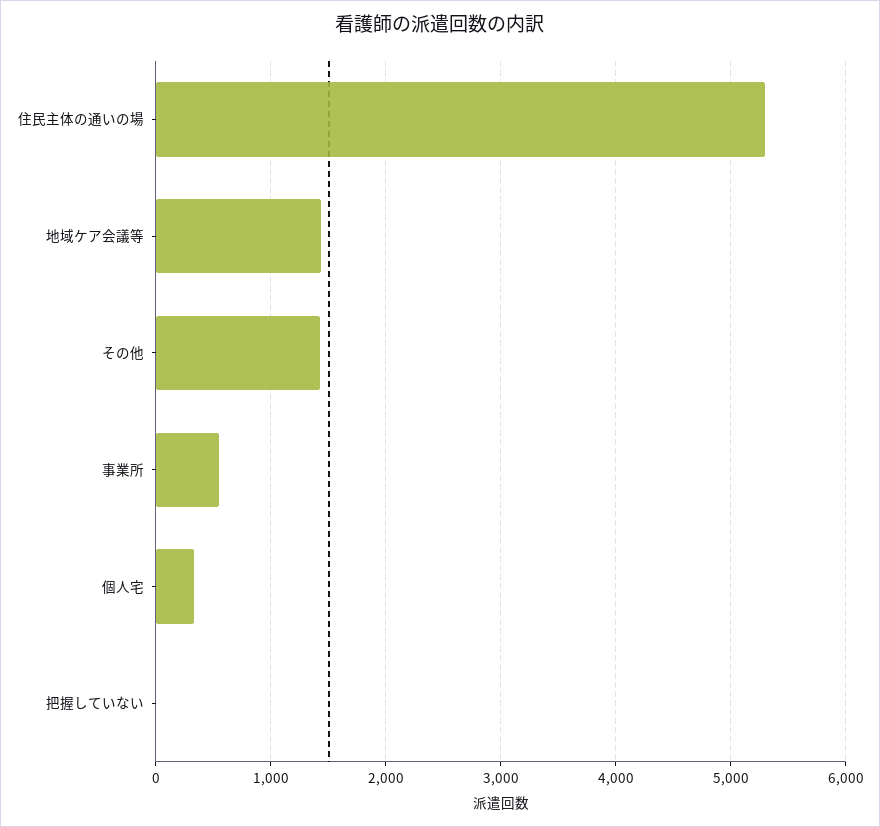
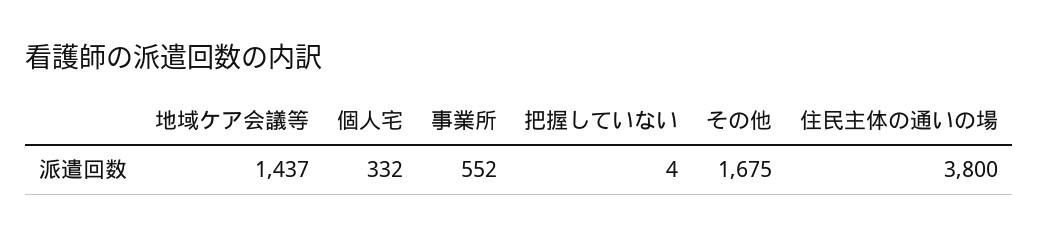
  {
-   "住民主体の通いの場": 5300,
+   "住民主体の通いの場": 3800,
    "地域ケア会議等": 1437,
-   "その他": 1400,
+   "その他": 1675,
    "事業所": 552,
    "個人宅": 332,
    "把握していない": 4
  }

